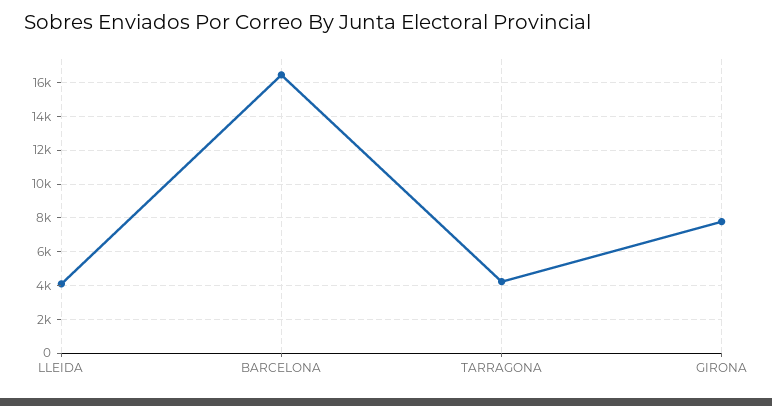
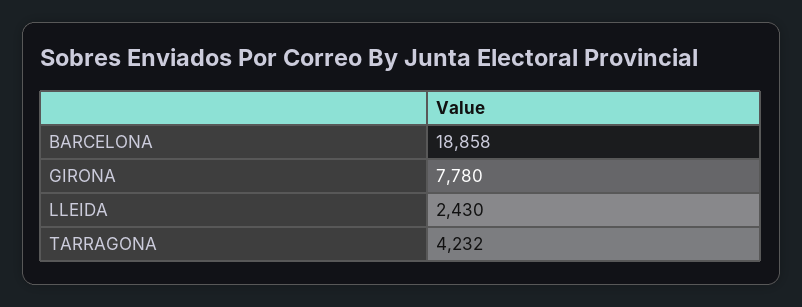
  {
-   "LLEIDA": 4000,
+   "LLEIDA": 2430,
-   "BARCELONA": 16500,
+   "BARCELONA": 18858,
    "TARRAGONA": 4232,
    "GIRONA": 7780
  }

